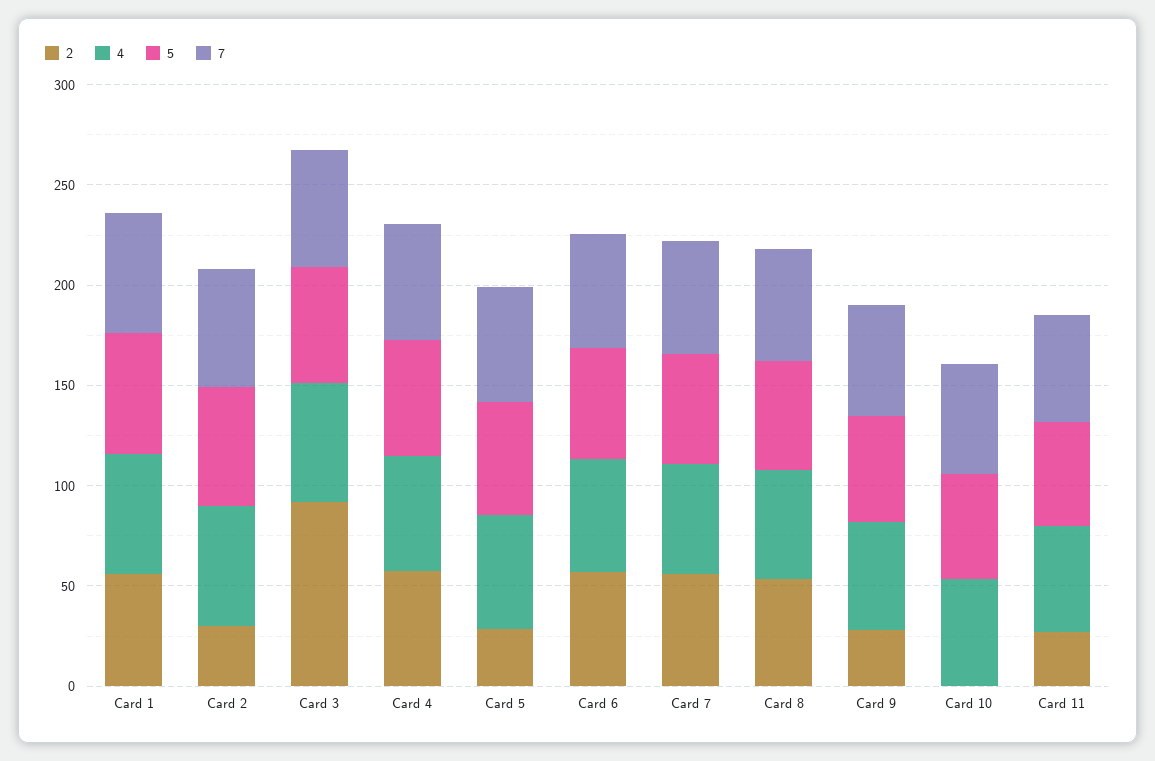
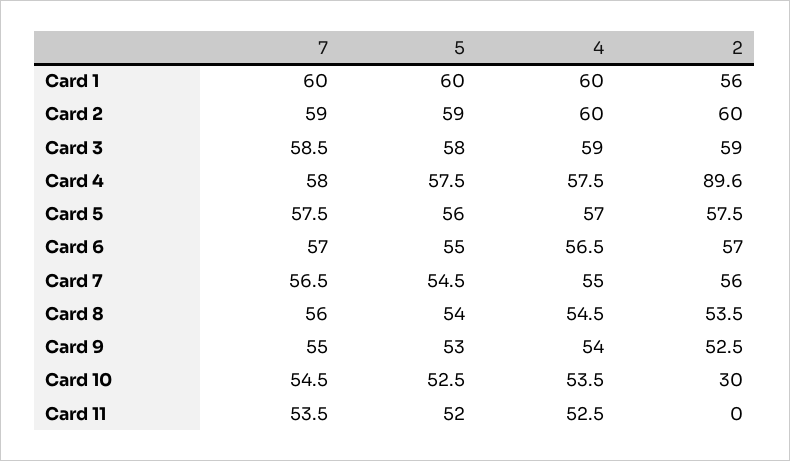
  {
    "2": {
      "Card 1": 56,
-     "Card 2": 30,
+     "Card 2": 60,
-     "Card 3": 90,
+     "Card 3": 59,
-     "Card 4": 60,
+     "Card 4": 89.6,
-     "Card 5": 30,
+     "Card 5": 57.5,
      "Card 6": 57,
      "Card 7": 56,
      "Card 8": 53.5,
-     "Card 9": 30,
+     "Card 9": 52.5,
-     "Card 10": 0,
+     "Card 10": 30,
-     "Card 11": 30
+     "Card 11": 0
    },
    "4": {
      "Card 1": 60,
      "Card 2": 60,
      "Card 3": 59,
      "Card 4": 57.5,
      "Card 5": 57,
      "Card 6": 56.5,
      "Card 7": 55,
      "Card 8": 54.5,
      "Card 9": 54,
      "Card 10": 53.5,
      "Card 11": 52.5
    },
    "5": {
      "Card 1": 60,
      "Card 2": 59,
      "Card 3": 58,
      "Card 4": 57.5,
      "Card 5": 56,
      "Card 6": 55,
      "Card 7": 54.5,
      "Card 8": 54,
      "Card 9": 53,
      "Card 10": 52.5,
      "Card 11": 52
    },
    "7": {
      "Card 1": 60,
      "Card 2": 59,
      "Card 3": 58.5,
      "Card 4": 58,
      "Card 5": 57.5,
      "Card 6": 57,
      "Card 7": 56.5,
      "Card 8": 56,
      "Card 9": 55,
      "Card 10": 54.5,
      "Card 11": 53.5
    }
  }

